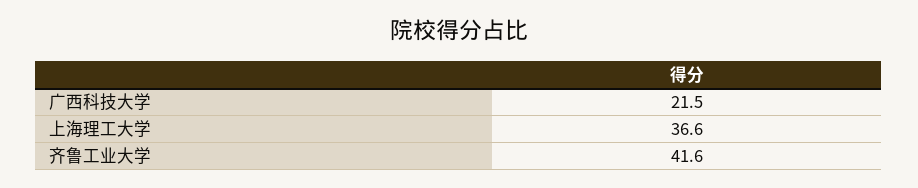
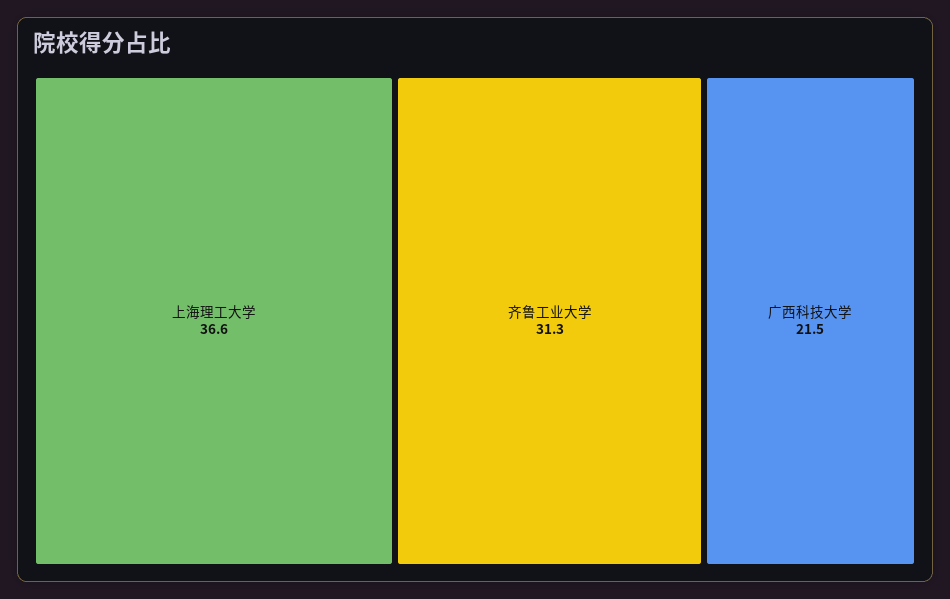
  {
    "广西科技大学": 21.5,
    "上海理工大学": 36.6,
-   "齐鲁工业大学": 41.6
+   "齐鲁工业大学": 31.3
  }

